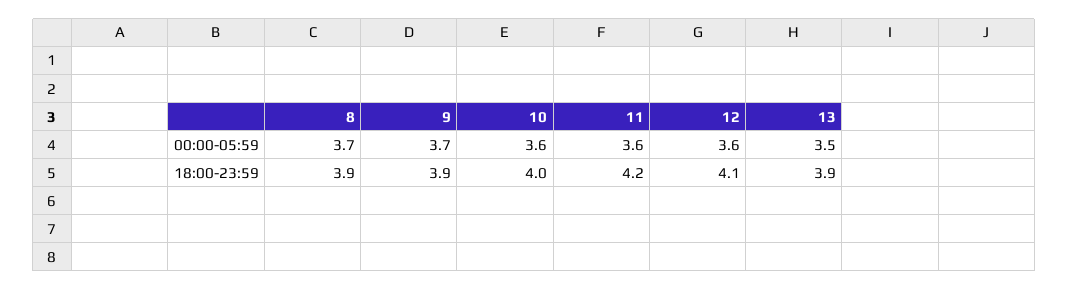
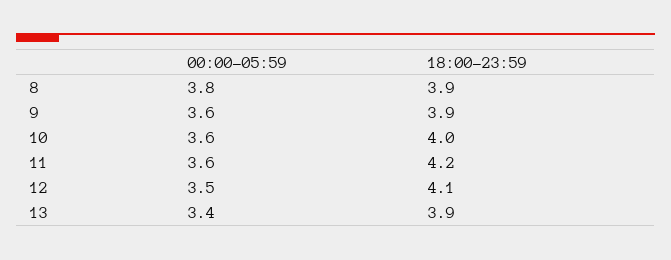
  {
    "8": {
-     "00:00-05:59": 3.7,
+     "00:00-05:59": 3.8,
      "18:00-23:59": 3.9
    },
    "9": {
-     "00:00-05:59": 3.7,
+     "00:00-05:59": 3.6,
      "18:00-23:59": 3.9
    },
    "10": {
      "00:00-05:59": 3.6,
      "18:00-23:59": 4
    },
    "11": {
      "00:00-05:59": 3.6,
      "18:00-23:59": 4.2
    },
    "12": {
-     "00:00-05:59": 3.6,
+     "00:00-05:59": 3.5,
      "18:00-23:59": 4.1
    },
    "13": {
-     "00:00-05:59": 3.5,
+     "00:00-05:59": 3.4,
      "18:00-23:59": 3.9
    }
  }

